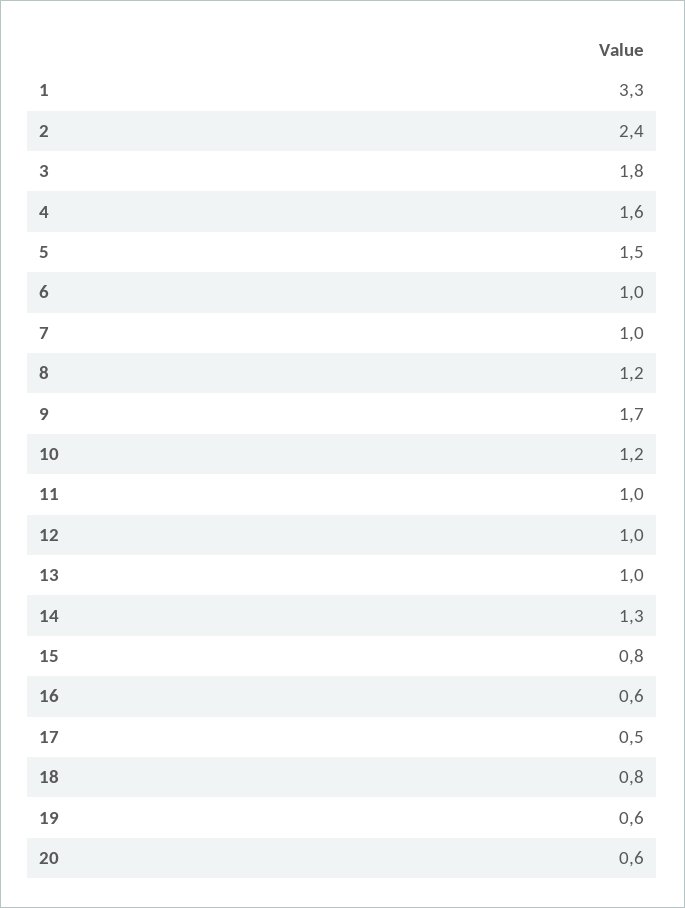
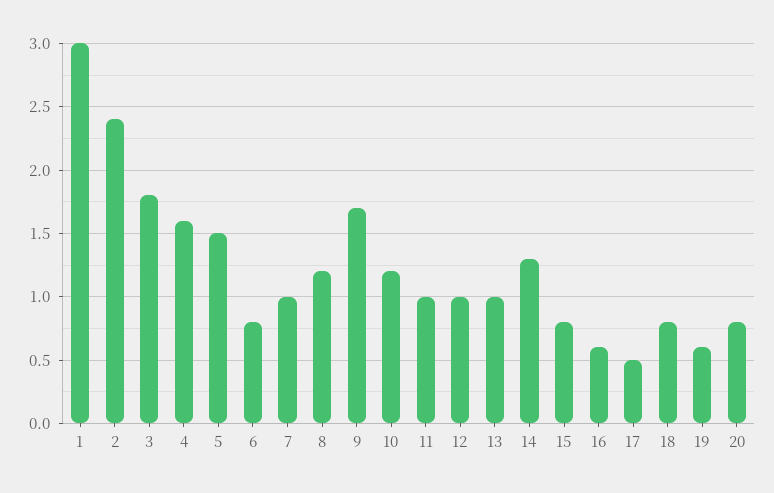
  {
-   "1": 3.3,
+   "1": 3,
    "2": 2.4,
    "3": 1.8,
    "4": 1.6,
    "5": 1.5,
-   "6": 1,
+   "6": 0.8,
    "7": 1,
    "8": 1.2,
    "9": 1.7,
    "10": 1.2,
    "11": 1,
    "12": 1,
    "13": 1,
    "14": 1.3,
    "15": 0.8,
    "16": 0.6,
    "17": 0.5,
    "18": 0.8,
    "19": 0.6,
-   "20": 0.6
+   "20": 0.8
  }

